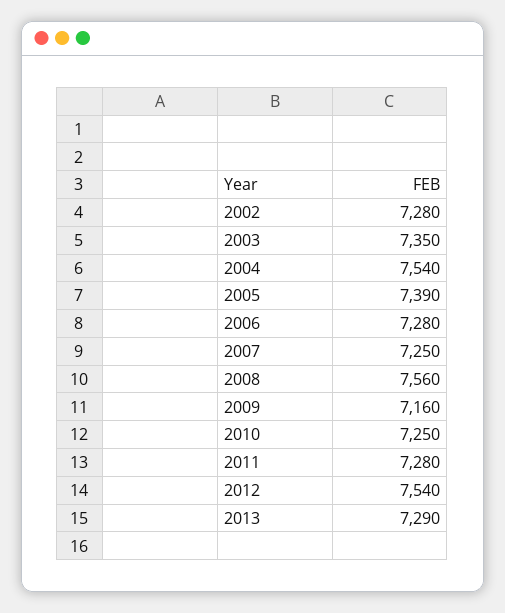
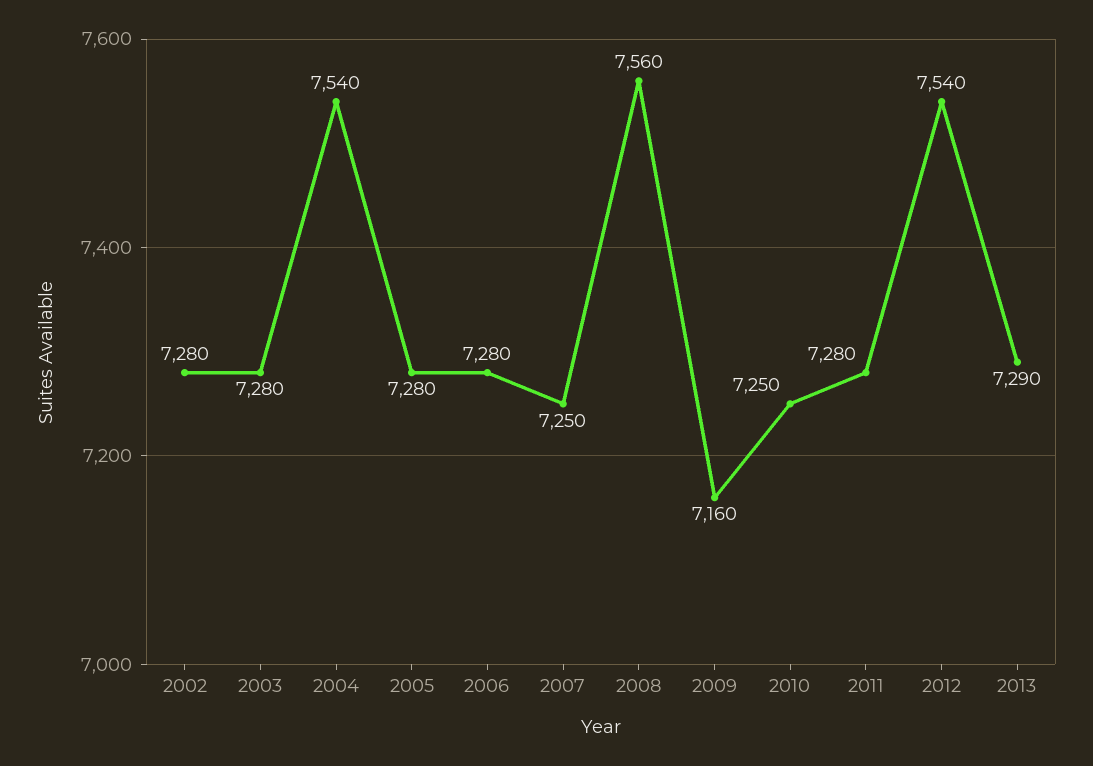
  {
    "2002": 7280,
-   "2003": 7350,
+   "2003": 7280,
    "2004": 7540,
-   "2005": 7390,
+   "2005": 7280,
    "2006": 7280,
    "2007": 7250,
    "2008": 7560,
    "2009": 7160,
    "2010": 7250,
    "2011": 7280,
    "2012": 7540,
    "2013": 7290
  }

